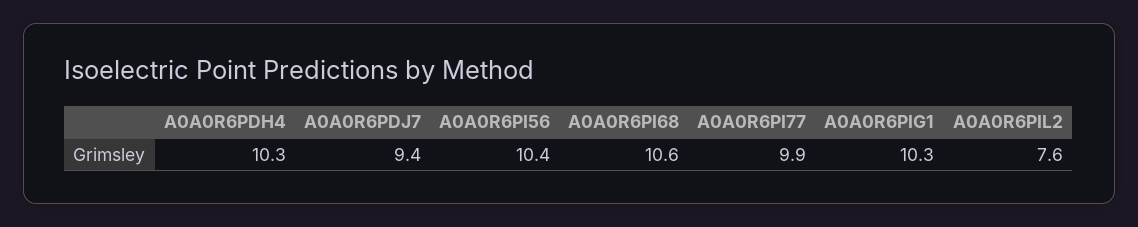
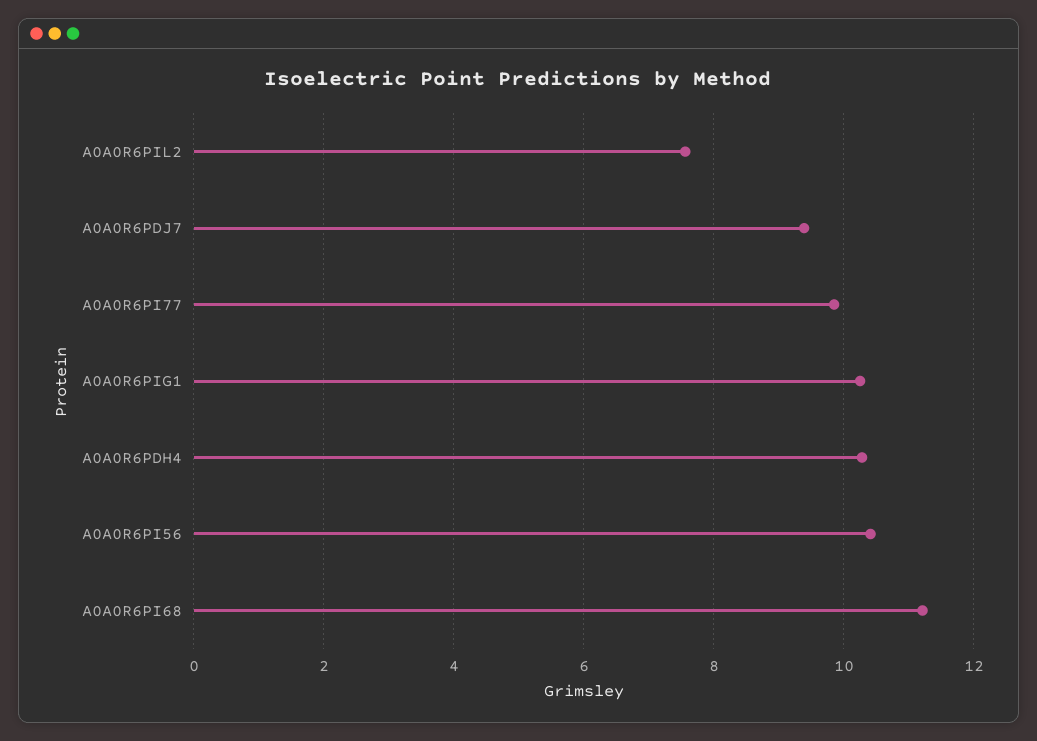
  {
    "A0A0R6PDH4": 10.3,
    "A0A0R6PDJ7": 9.4,
    "A0A0R6PI56": 10.4,
-   "A0A0R6PI68": 10.6,
+   "A0A0R6PI68": 11.2,
    "A0A0R6PI77": 9.9,
    "A0A0R6PIG1": 10.3,
    "A0A0R6PIL2": 7.6
  }

